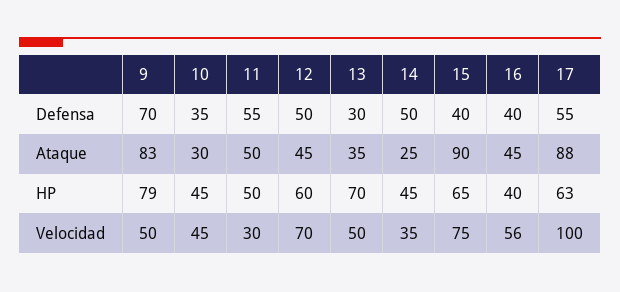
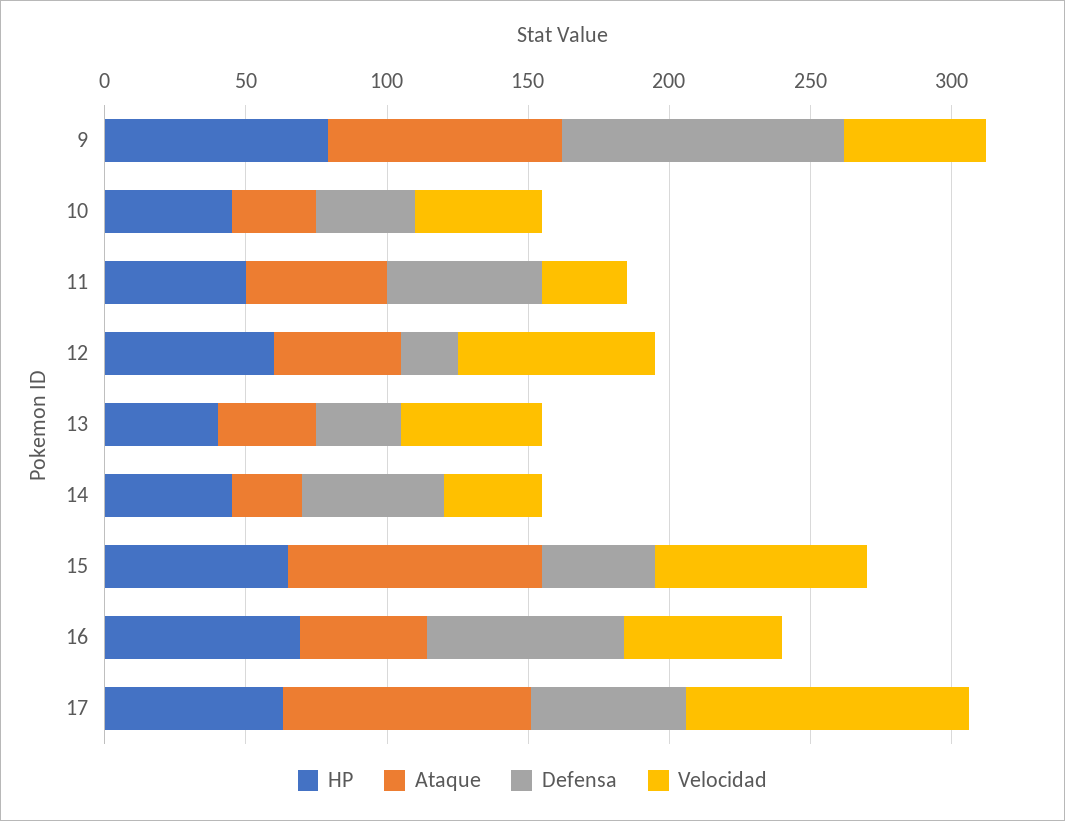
  {
    "Defensa": {
-     "9": 70,
+     "9": 100,
      "10": 35,
      "11": 55,
-     "12": 50,
+     "12": 20,
      "13": 30,
      "14": 50,
      "15": 40,
-     "16": 40,
+     "16": 70,
      "17": 55
    },
    "Ataque": {
      "9": 83,
      "10": 30,
      "11": 50,
      "12": 45,
      "13": 35,
      "14": 25,
      "15": 90,
      "16": 45,
      "17": 88
    },
    "HP": {
      "9": 79,
      "10": 45,
      "11": 50,
      "12": 60,
-     "13": 70,
+     "13": 40,
      "14": 45,
      "15": 65,
-     "16": 40,
+     "16": 70,
      "17": 63
    },
    "Velocidad": {
      "9": 50,
      "10": 45,
      "11": 30,
      "12": 70,
      "13": 50,
      "14": 35,
      "15": 75,
      "16": 56,
      "17": 100
    }
  }

